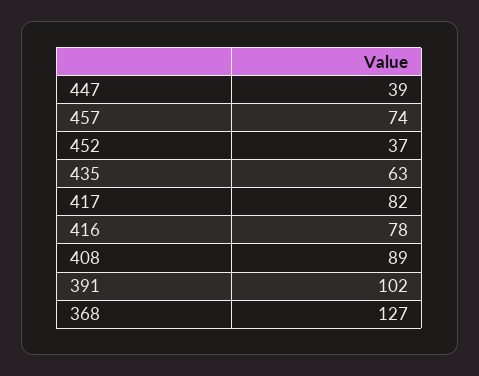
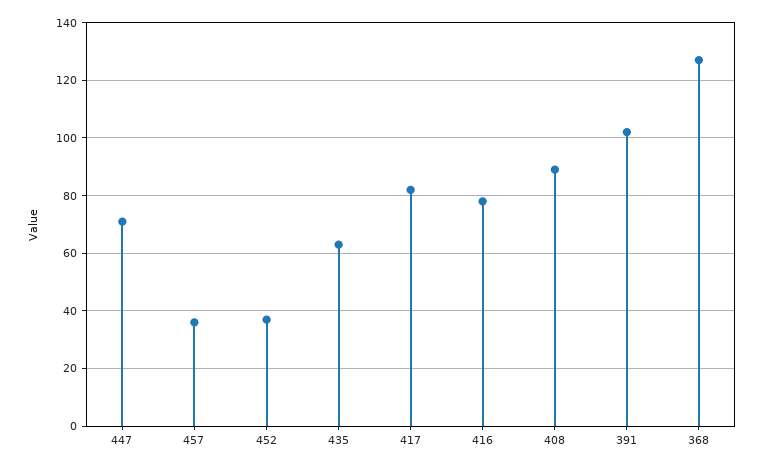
  {
-   "447": 39,
+   "447": 70,
-   "457": 74,
+   "457": 35,
    "452": 37,
    "435": 63,
    "417": 82,
    "416": 78,
    "408": 89,
    "391": 102,
    "368": 127
  }

